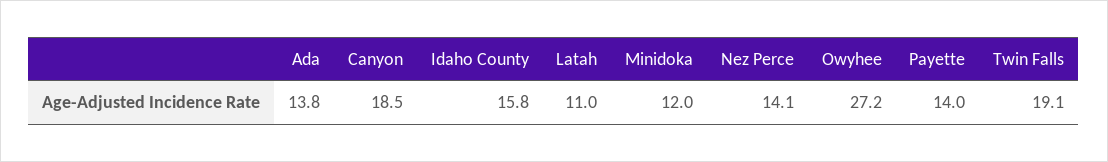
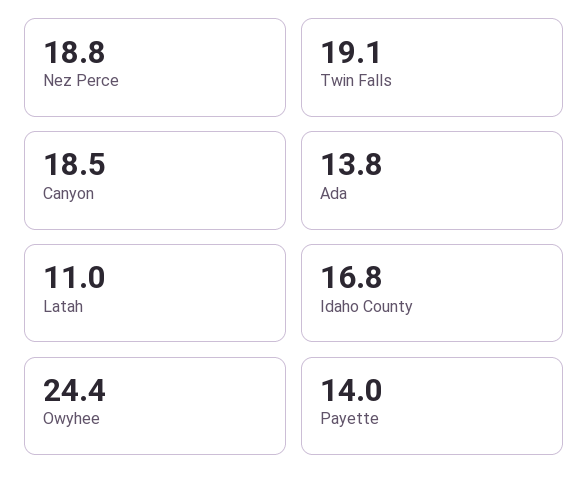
  {
    "Ada": 13.8,
    "Canyon": 18.5,
-   "Idaho County": 15.8,
+   "Idaho County": 16.8,
    "Latah": 11,
-   "Minidoka": 12,
-   "Nez Perce": 14.1,
+   "Nez Perce": 18.8,
-   "Owyhee": 27.2,
+   "Owyhee": 24.4,
    "Payette": 14,
    "Twin Falls": 19.1
  }

